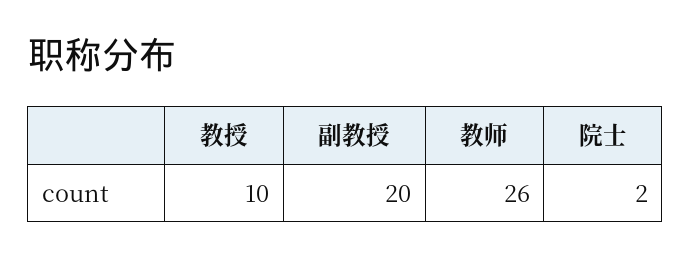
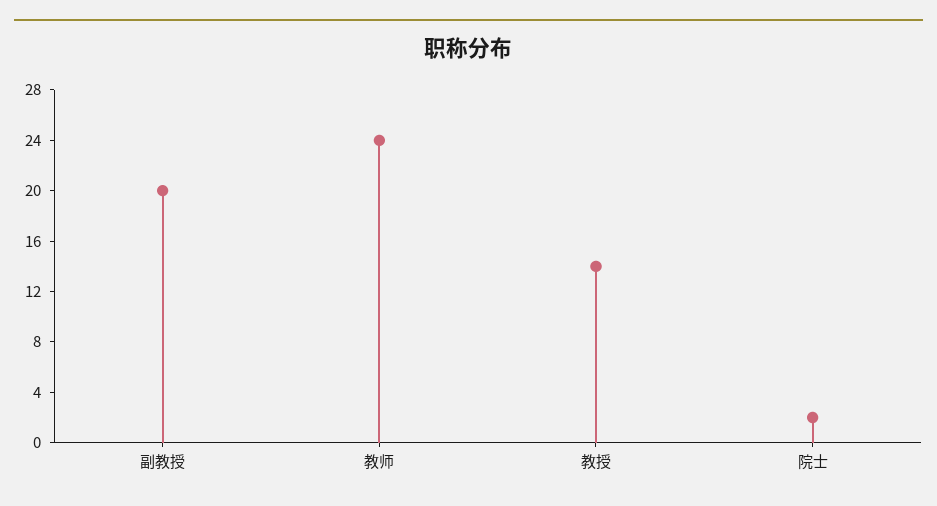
  {
-   "教授": 10,
+   "教授": 14,
    "副教授": 20,
-   "教师": 26,
+   "教师": 24,
    "院士": 2
  }

